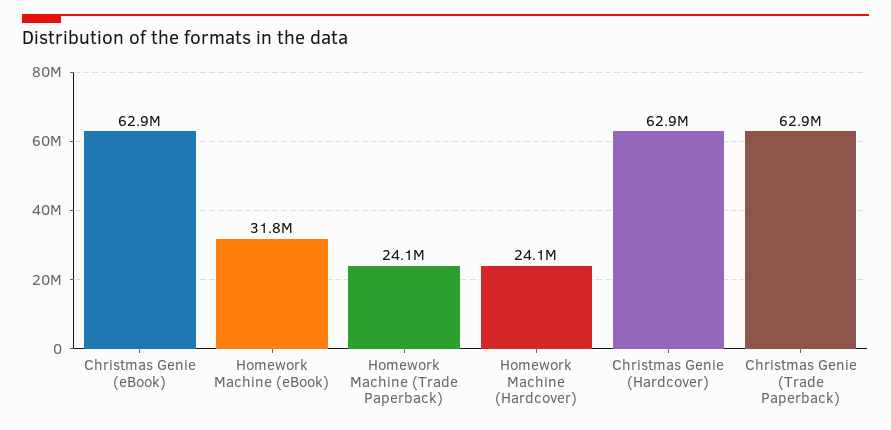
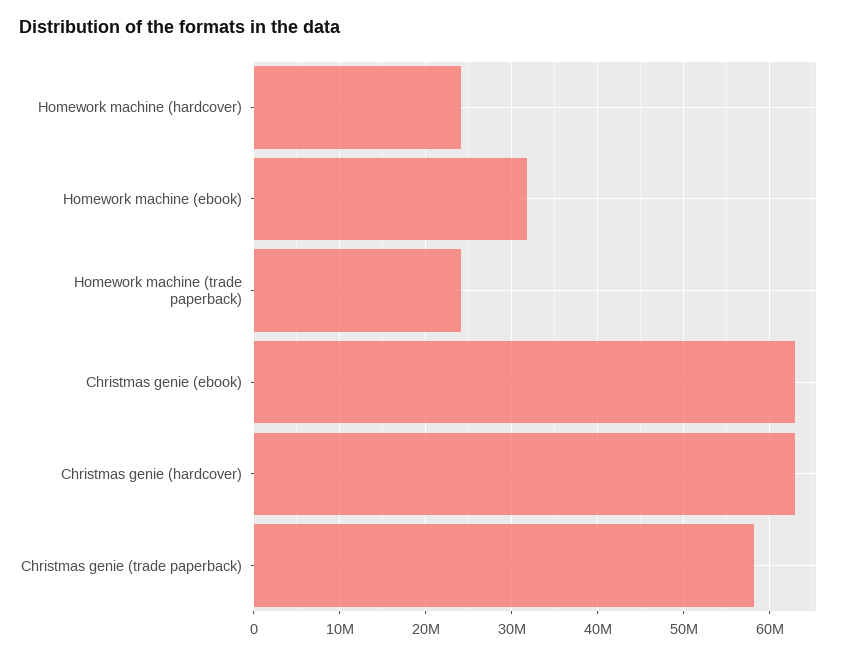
  {
    "Christmas Genie (eBook)": 62900000,
    "Homework Machine (eBook)": 31800000,
    "Homework Machine (Trade Paperback)": 24100000,
    "Homework Machine (Hardcover)": 24100000,
    "Christmas Genie (Hardcover)": 62900000,
-   "Christmas Genie (Trade Paperback)": 62900000
+   "Christmas Genie (Trade Paperback)": 58000000
  }

